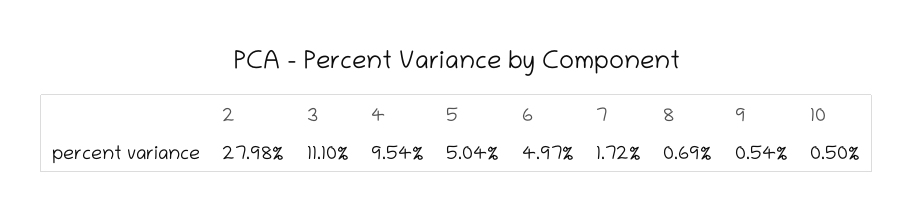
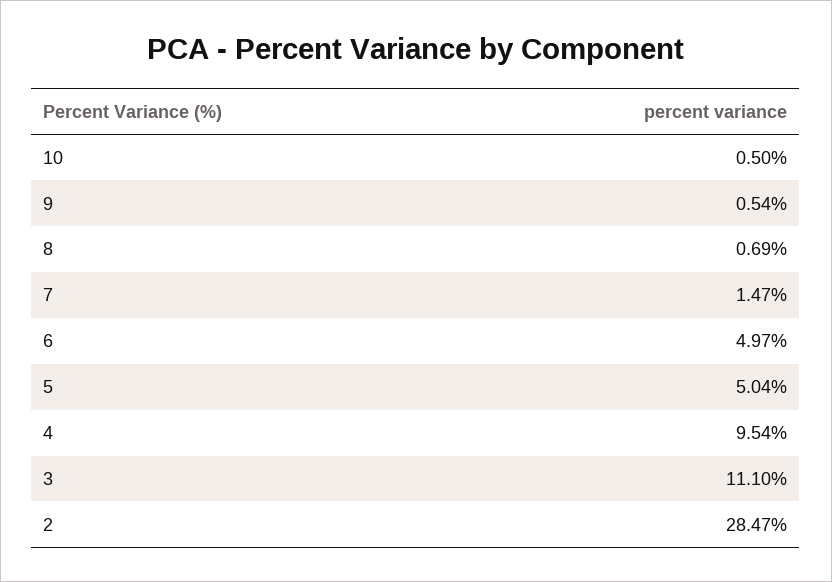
  {
-   "2": 27.98,
+   "2": 28.47,
    "3": 11.1,
    "4": 9.54,
    "5": 5.04,
    "6": 4.97,
-   "7": 1.72,
+   "7": 1.47,
    "8": 0.69,
    "9": 0.54,
    "10": 0.5
  }

